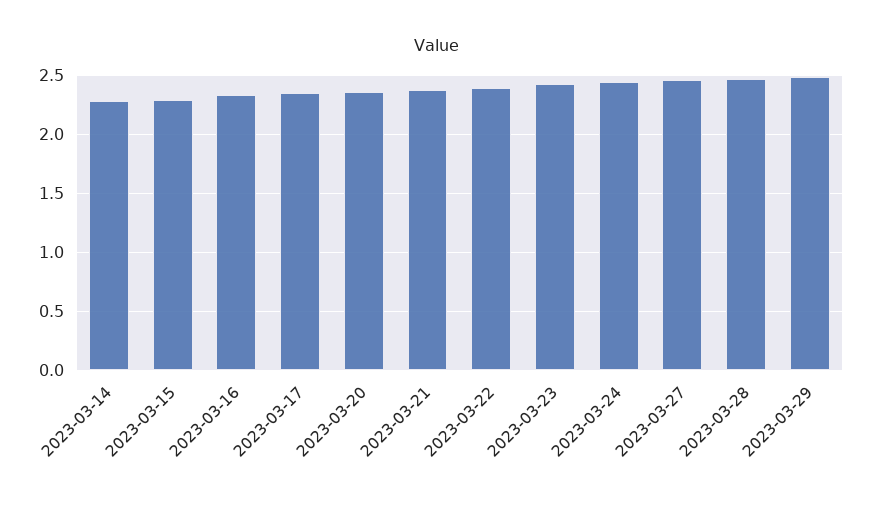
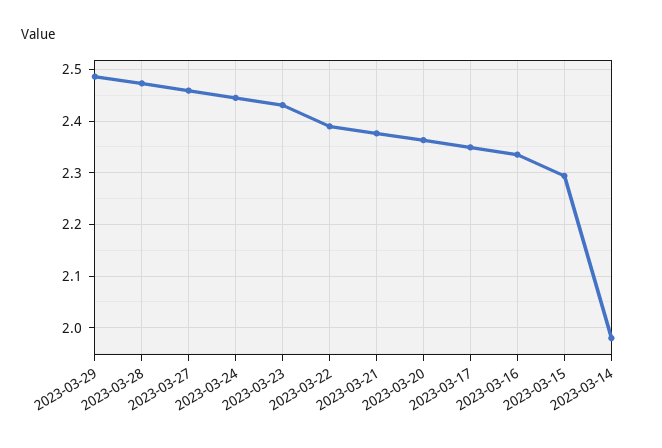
  {
-   "2023-03-14": 2.3,
+   "2023-03-14": 1.98,
    "2023-03-15": 2.3,
    "2023-03-16": 2.34,
    "2023-03-17": 2.34,
    "2023-03-20": 2.36,
    "2023-03-21": 2.38,
    "2023-03-22": 2.4,
    "2023-03-23": 2.44,
    "2023-03-24": 2.44,
    "2023-03-27": 2.46,
    "2023-03-28": 2.48,
    "2023-03-29": 2.48
  }

